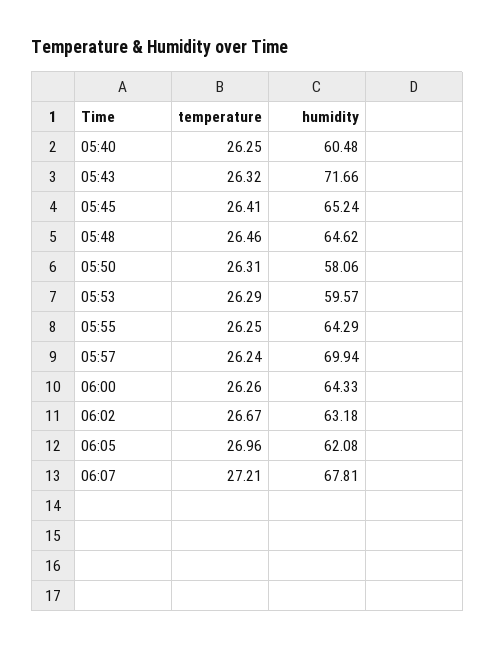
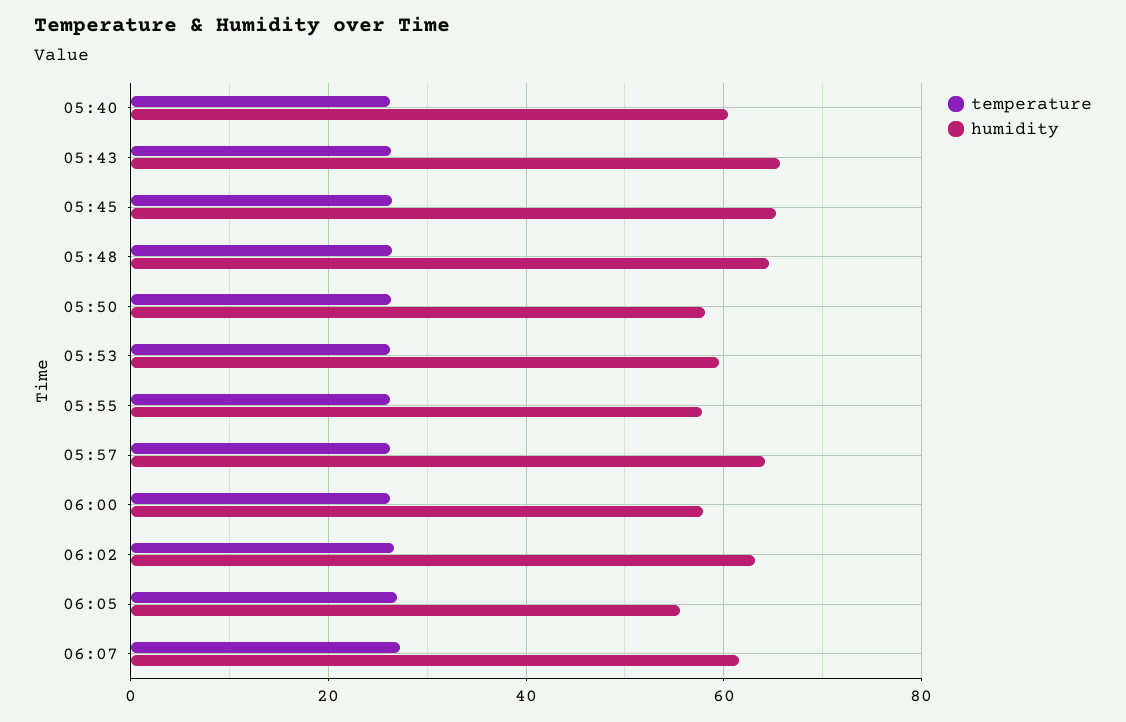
  {
    "temperature": {
      "05:40": 26.25,
      "05:43": 26.32,
      "05:45": 26.41,
      "05:48": 26.46,
      "05:50": 26.31,
      "05:53": 26.29,
      "05:55": 26.25,
      "05:57": 26.24,
      "06:00": 26.26,
      "06:02": 26.67,
      "06:05": 26.96,
      "06:07": 27.21
    },
    "humidity": {
      "05:40": 60.48,
-     "05:43": 71.66,
+     "05:43": 66,
      "05:45": 65.24,
      "05:48": 64.62,
      "05:50": 58.06,
      "05:53": 59.57,
-     "05:55": 64.29,
+     "05:55": 58,
-     "05:57": 69.94,
+     "05:57": 64,
-     "06:00": 64.33,
+     "06:00": 58,
      "06:02": 63.18,
-     "06:05": 62.08,
+     "06:05": 56,
-     "06:07": 67.81
+     "06:07": 62
    }
  }

